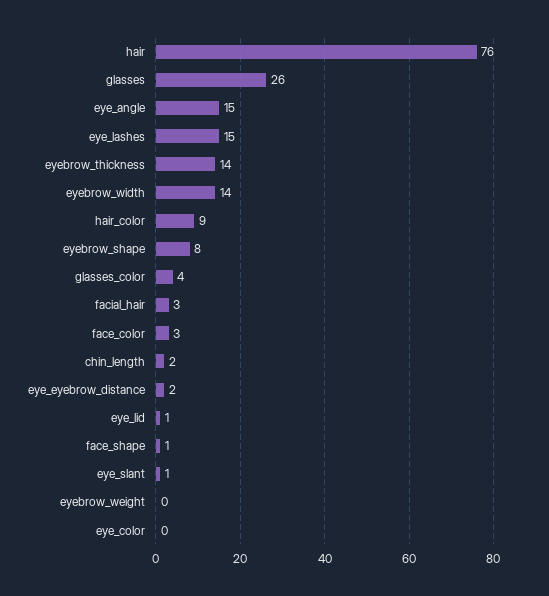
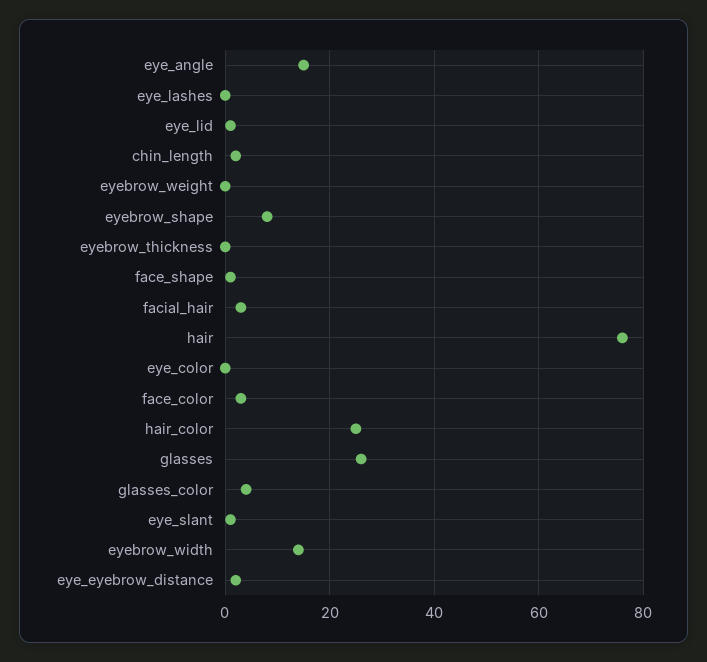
  {
    "hair": 76,
    "glasses": 26,
    "eye_angle": 15,
-   "eye_lashes": 15,
+   "eye_lashes": 0,
-   "eyebrow_thickness": 14,
+   "eyebrow_thickness": 0,
    "eyebrow_width": 14,
-   "hair_color": 9,
+   "hair_color": 25,
    "eyebrow_shape": 8,
    "glasses_color": 4,
    "facial_hair": 3,
    "face_color": 3,
    "chin_length": 2,
    "eye_eyebrow_distance": 2,
    "eye_lid": 1,
    "face_shape": 1,
    "eye_slant": 1,
    "eyebrow_weight": 0,
    "eye_color": 0
  }

